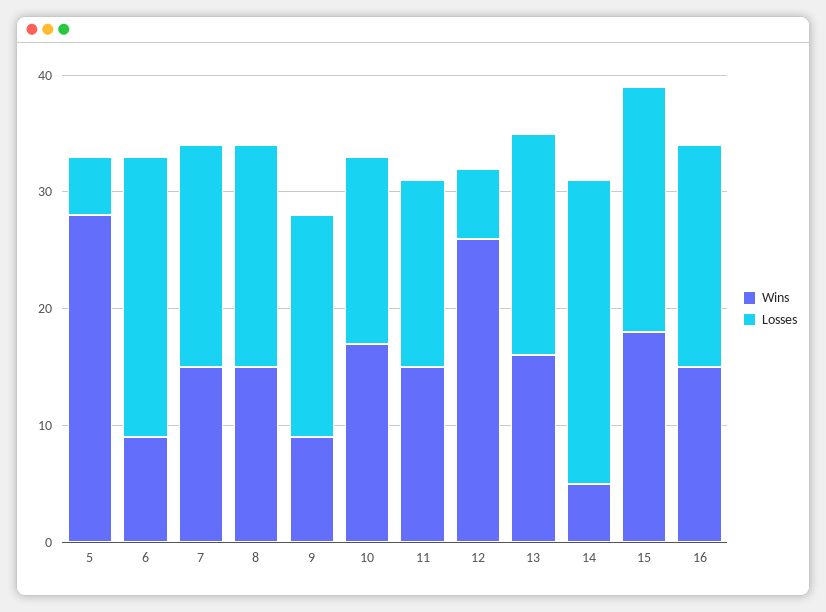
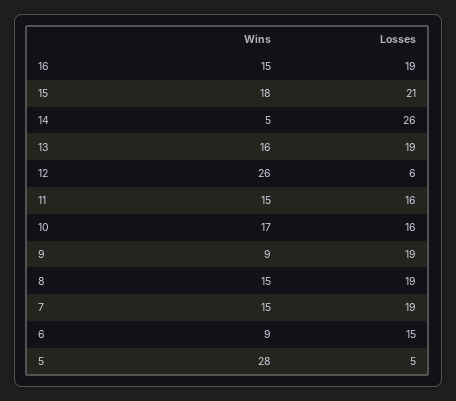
  {
    "Wins": {
      "5": 28,
      "6": 9,
      "7": 15,
      "8": 15,
      "9": 9,
      "10": 17,
      "11": 15,
      "12": 26,
      "13": 16,
      "14": 5,
      "15": 18,
      "16": 15
    },
    "Losses": {
      "5": 5,
-     "6": 24,
+     "6": 15,
      "7": 19,
      "8": 19,
      "9": 19,
      "10": 16,
      "11": 16,
      "12": 6,
      "13": 19,
      "14": 26,
      "15": 21,
      "16": 19
    }
  }

